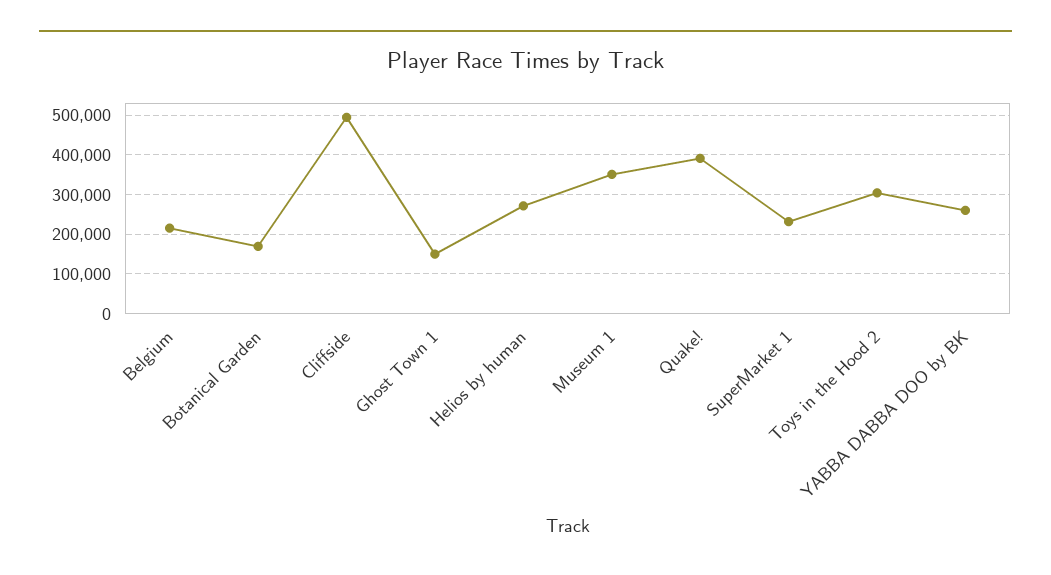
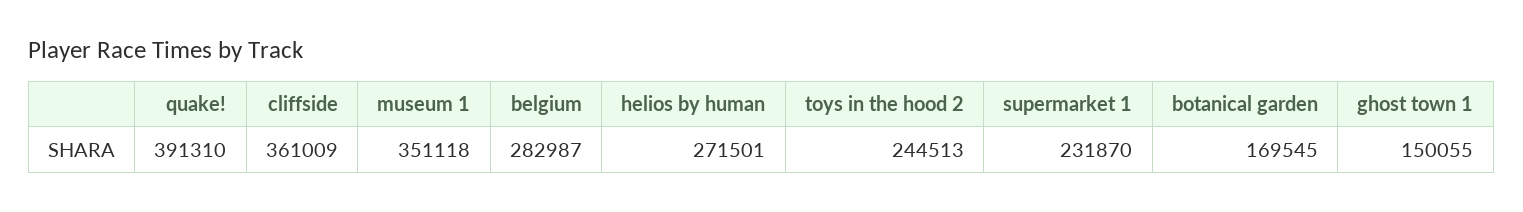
  {
-   "Belgium": 220000,
+   "Belgium": 282987,
    "Botanical Garden": 169545,
-   "Cliffside": 500000,
+   "Cliffside": 361009,
    "Ghost Town 1": 150055,
    "Helios by human": 271501,
    "Museum 1": 351118,
    "Quake!": 391310,
    "SuperMarket 1": 231870,
-   "Toys in the Hood 2": 300000,
+   "Toys in the Hood 2": 244513
-   "YABBA DABBA DOO by BK": 260000
  }

